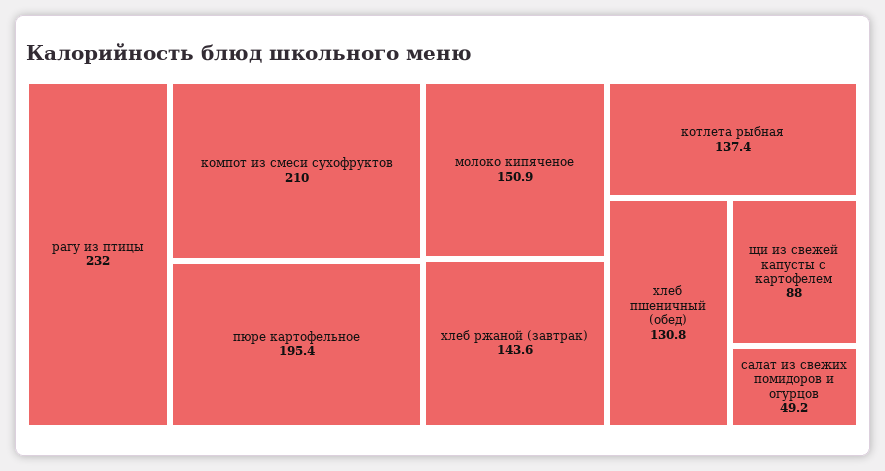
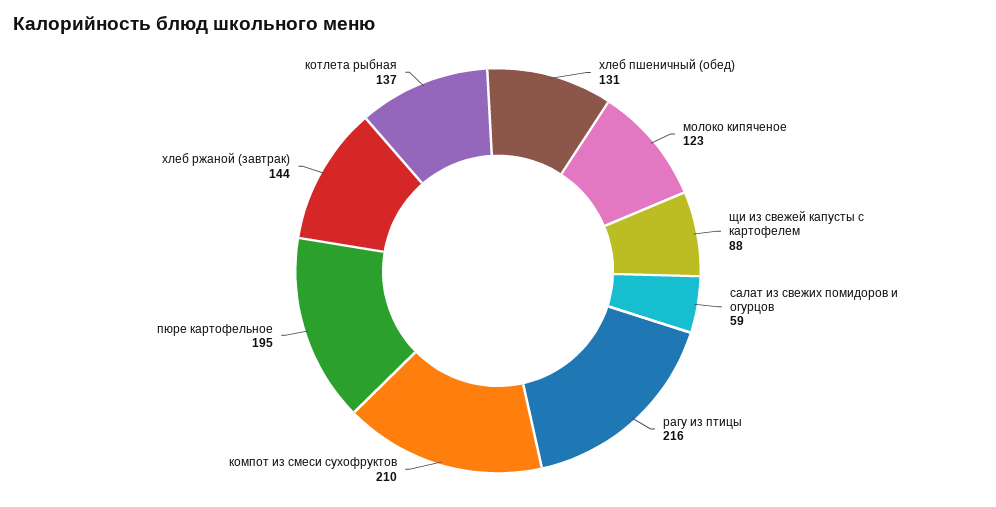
  {
-   "рагу из птицы": 232,
+   "рагу из птицы": 216,
    "компот из смеси сухофруктов": 210,
    "пюре картофельное": 195.4,
-   "молоко кипяченое": 150.9,
+   "молоко кипяченое": 123,
    "хлеб ржаной (завтрак)": 143.6,
    "котлета рыбная": 137.4,
    "хлеб пшеничный (обед)": 130.8,
    "щи из свежей капусты с картофелем": 88,
-   "салат из свежих помидоров и огурцов": 49.2
+   "салат из свежих помидоров и огурцов": 59
  }

